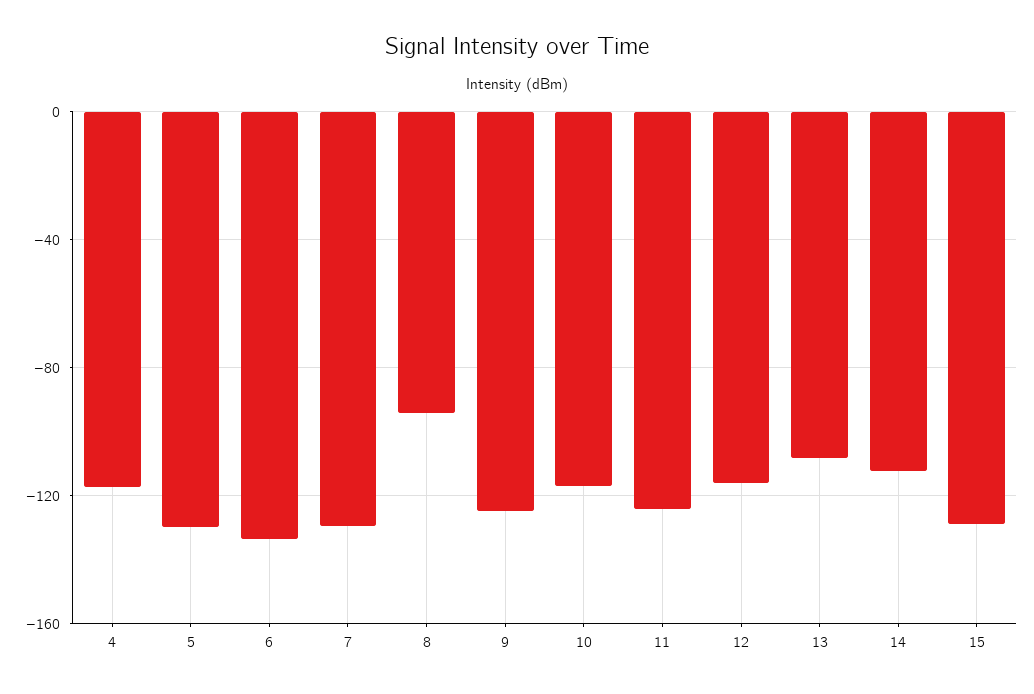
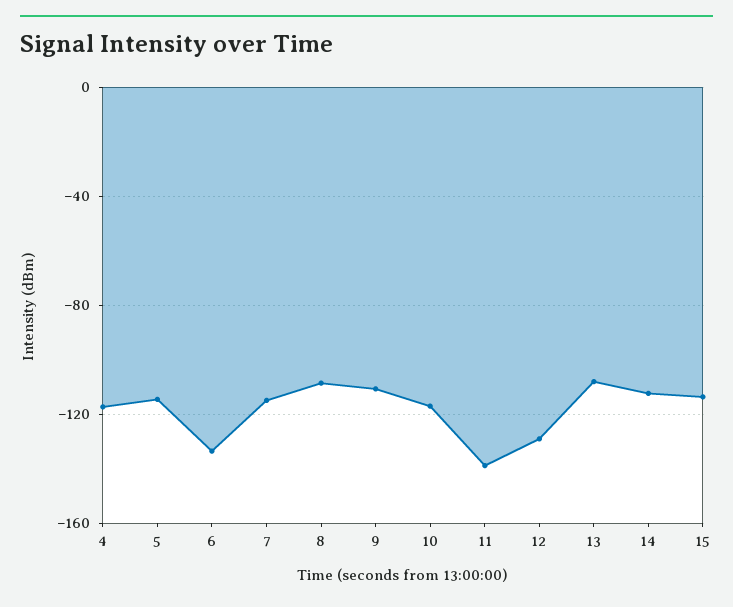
  {
    "4": -115,
-   "5": -130,
+   "5": -115,
    "6": -135,
-   "7": -130,
+   "7": -115,
-   "8": -95,
+   "8": -110,
-   "9": -125,
+   "9": -110,
    "10": -115,
-   "11": -125,
+   "11": -140,
-   "12": -115,
+   "12": -130,
    "13": -110,
    "14": -110,
-   "15": -130
+   "15": -115
  }

